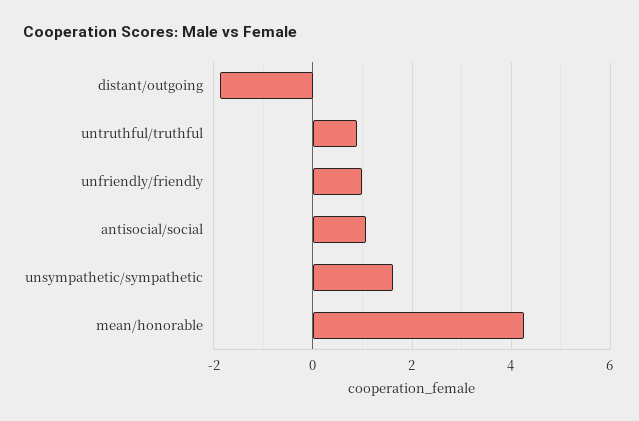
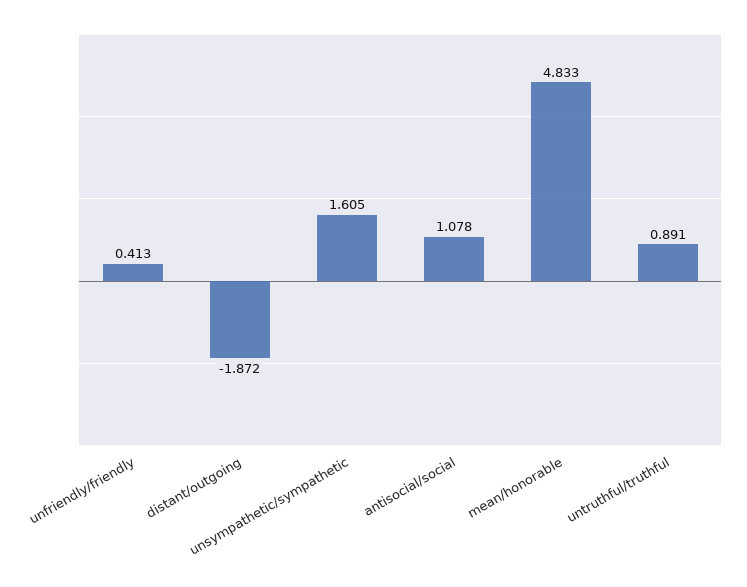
  {
    "distant/outgoing": -1.872,
    "untruthful/truthful": 0.891,
-   "unfriendly/friendly": 1,
+   "unfriendly/friendly": 0.413,
    "antisocial/social": 1.078,
    "unsympathetic/sympathetic": 1.605,
-   "mean/honorable": 4.2
+   "mean/honorable": 4.833
  }

